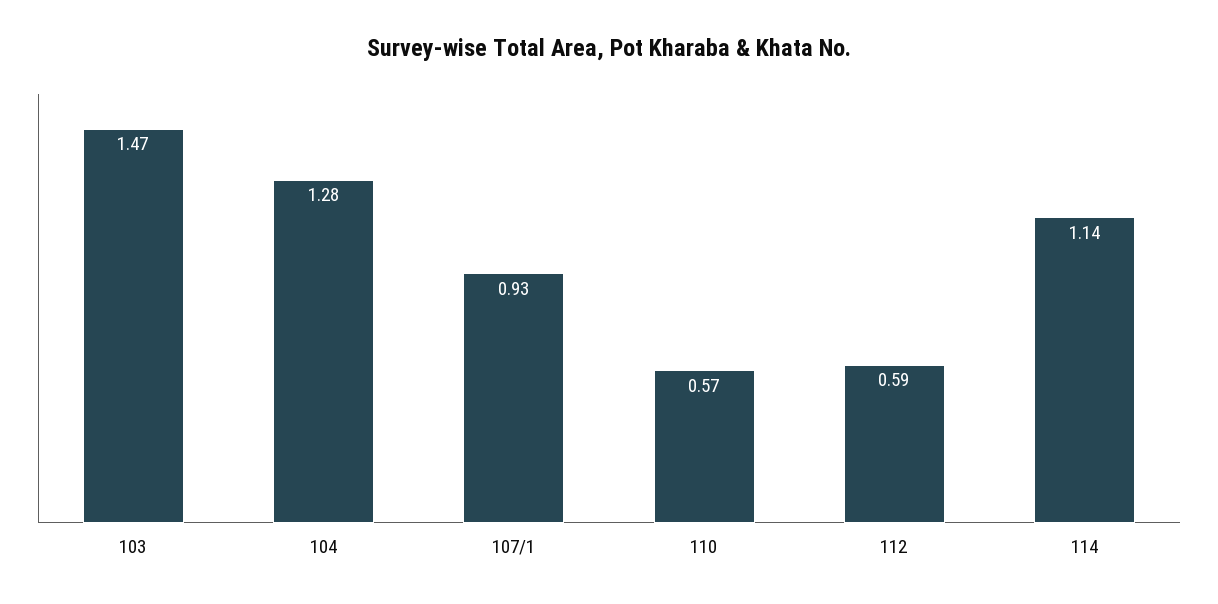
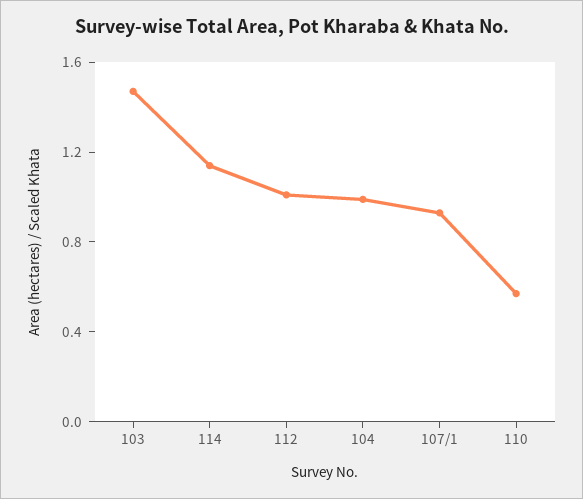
  {
    "103": 1.47,
-   "104": 1.28,
+   "104": 1,
    "107/1": 0.93,
    "110": 0.57,
-   "112": 0.59,
+   "112": 1,
    "114": 1.14
  }

